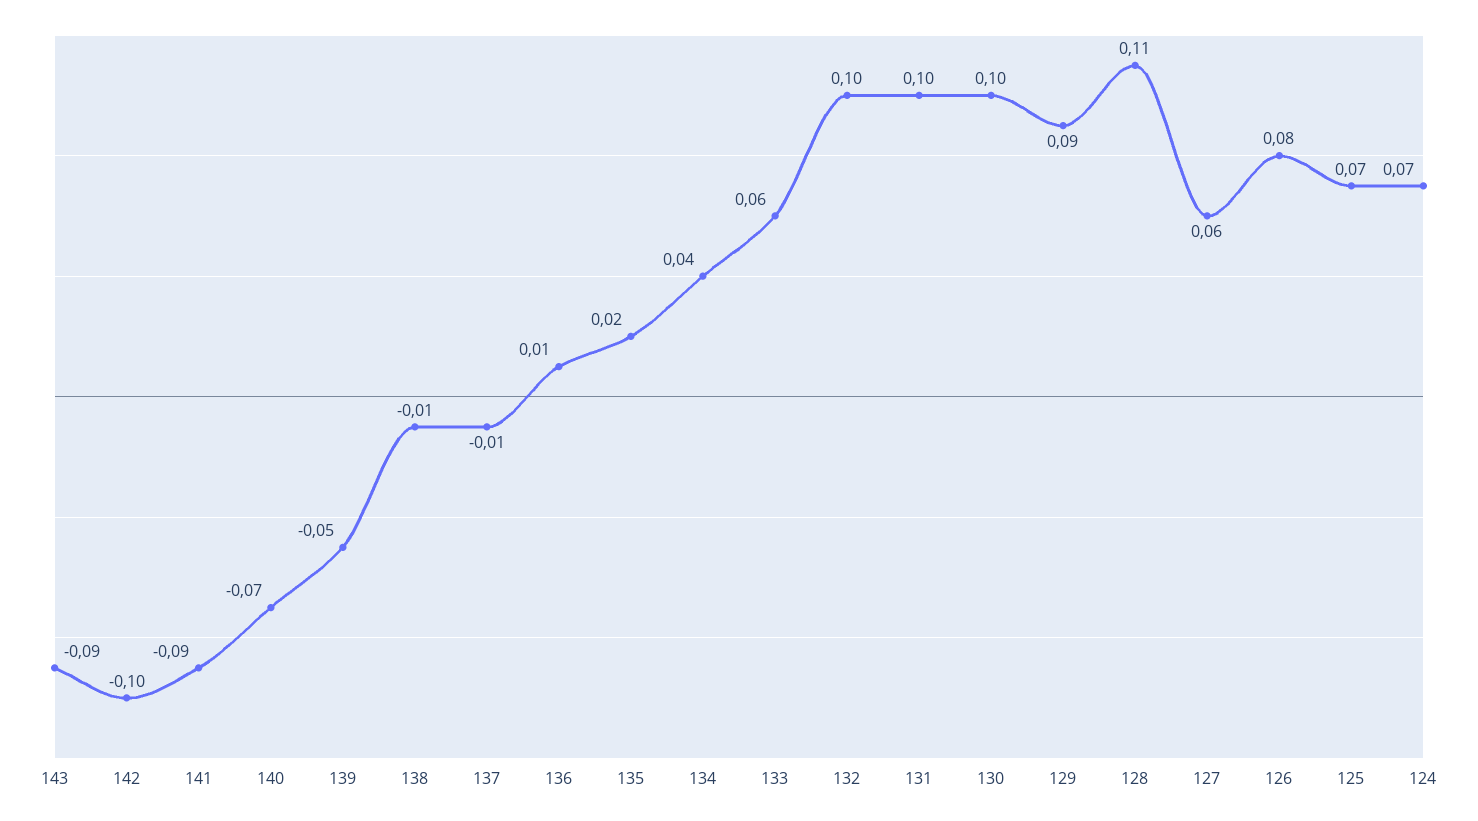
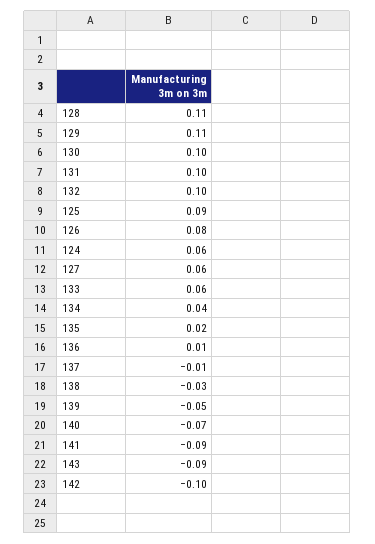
  {
    "143": -0.09,
    "142": -0.1,
    "141": -0.09,
    "140": -0.07,
    "139": -0.05,
-   "138": -0.01,
+   "138": -0.03,
    "137": -0.01,
    "136": 0.01,
    "135": 0.02,
    "134": 0.04,
    "133": 0.06,
    "132": 0.1,
    "131": 0.1,
    "130": 0.1,
-   "129": 0.09,
+   "129": 0.11,
    "128": 0.11,
    "127": 0.06,
    "126": 0.08,
-   "125": 0.07,
+   "125": 0.09,
-   "124": 0.07
+   "124": 0.06
  }

